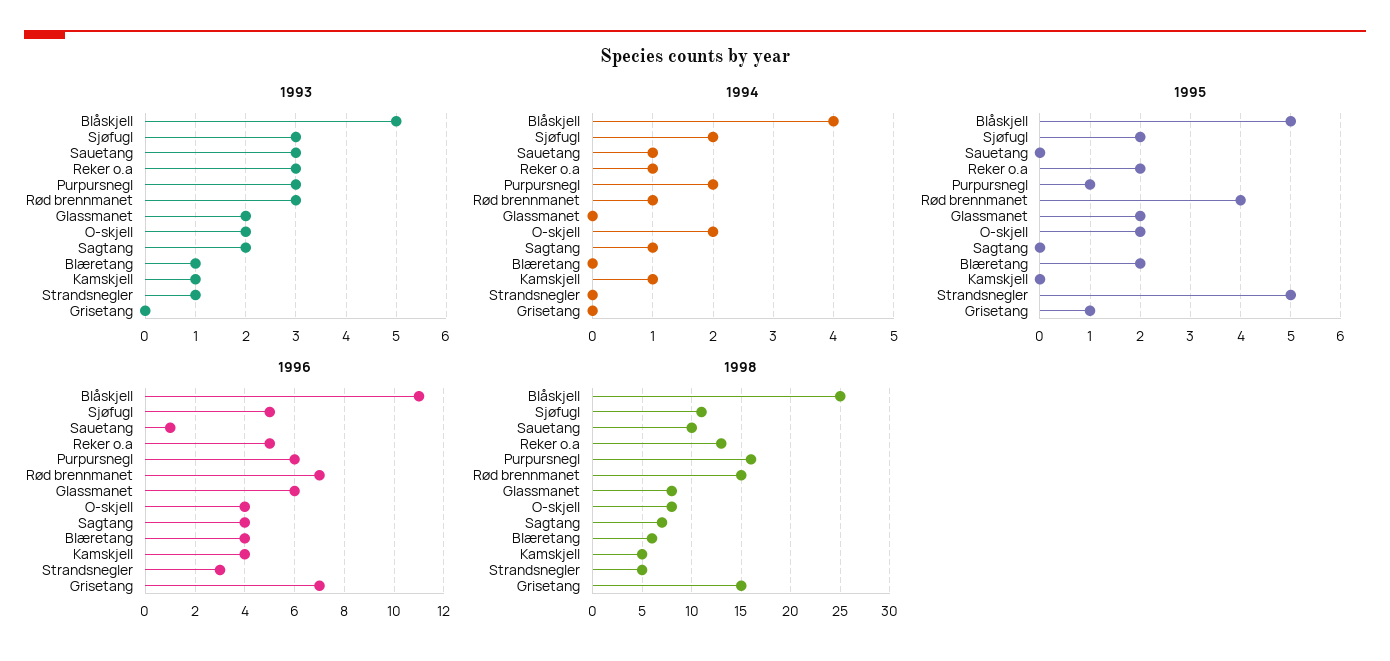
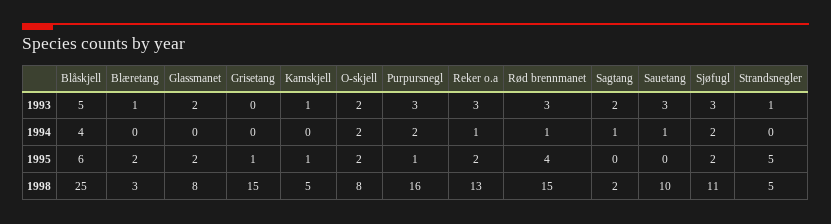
  {
    "1993": {
      "Blåskjell": 5,
      "Sjøfugl": 3,
      "Sauetang": 3,
      "Reker o.a": 3,
      "Purpursnegl": 3,
      "Rød brennmanet": 3,
      "Glassmanet": 2,
      "O-skjell": 2,
      "Sagtang": 2,
      "Blæretang": 1,
      "Kamskjell": 1,
      "Strandsnegler": 1,
      "Grisetang": 0
    },
    "1994": {
      "Blåskjell": 4,
      "Sjøfugl": 2,
      "Sauetang": 1,
      "Reker o.a": 1,
      "Purpursnegl": 2,
      "Rød brennmanet": 1,
      "Glassmanet": 0,
      "O-skjell": 2,
      "Sagtang": 1,
      "Blæretang": 0,
-     "Kamskjell": 1,
+     "Kamskjell": 0,
      "Strandsnegler": 0,
      "Grisetang": 0
    },
    "1995": {
-     "Blåskjell": 5,
+     "Blåskjell": 6,
      "Sjøfugl": 2,
      "Sauetang": 0,
      "Reker o.a": 2,
      "Purpursnegl": 1,
      "Rød brennmanet": 4,
      "Glassmanet": 2,
      "O-skjell": 2,
      "Sagtang": 0,
      "Blæretang": 2,
-     "Kamskjell": 0,
+     "Kamskjell": 1,
      "Strandsnegler": 5,
      "Grisetang": 1
    },
-   "1996": {
-     "Blåskjell": 11,
-     "Sjøfugl": 5,
-     "Sauetang": 1,
-     "Reker o.a": 5,
-     "Purpursnegl": 6,
-     "Rød brennmanet": 7,
-     "Glassmanet": 6,
-     "O-skjell": 4,
-     "Sagtang": 4,
-     "Blæretang": 4,
-     "Kamskjell": 4,
-     "Strandsnegler": 3,
-     "Grisetang": 7
-   },
    "1998": {
      "Blåskjell": 25,
      "Sjøfugl": 11,
      "Sauetang": 10,
      "Reker o.a": 13,
      "Purpursnegl": 16,
      "Rød brennmanet": 15,
      "Glassmanet": 8,
      "O-skjell": 8,
-     "Sagtang": 7,
+     "Sagtang": 2,
-     "Blæretang": 6,
+     "Blæretang": 3,
      "Kamskjell": 5,
      "Strandsnegler": 5,
      "Grisetang": 15
    }
  }

